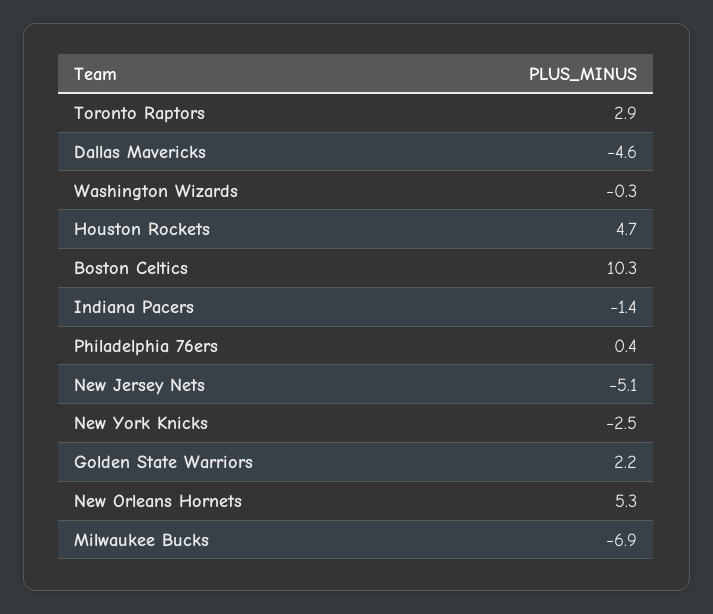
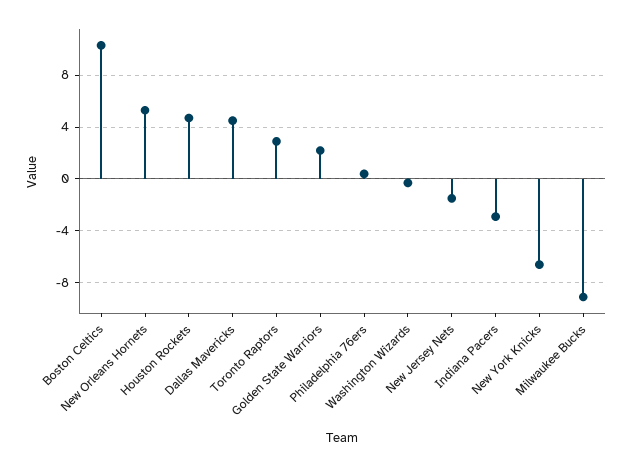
  {
    "Toronto Raptors": 2.9,
-   "Dallas Mavericks": -4.6,
+   "Dallas Mavericks": 4.5,
    "Washington Wizards": -0.3,
    "Houston Rockets": 4.7,
    "Boston Celtics": 10.3,
-   "Indiana Pacers": -1.4,
+   "Indiana Pacers": -3,
    "Philadelphia 76ers": 0.4,
-   "New Jersey Nets": -5.1,
+   "New Jersey Nets": -1.5,
-   "New York Knicks": -2.5,
+   "New York Knicks": -6.5,
    "Golden State Warriors": 2.2,
    "New Orleans Hornets": 5.3,
-   "Milwaukee Bucks": -6.9
+   "Milwaukee Bucks": -9
  }

